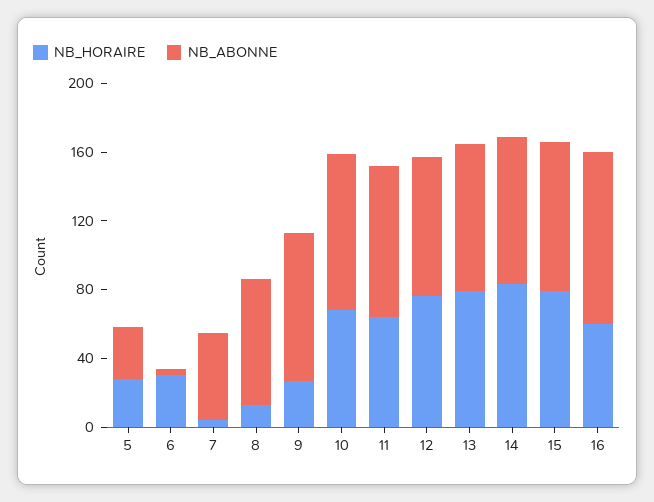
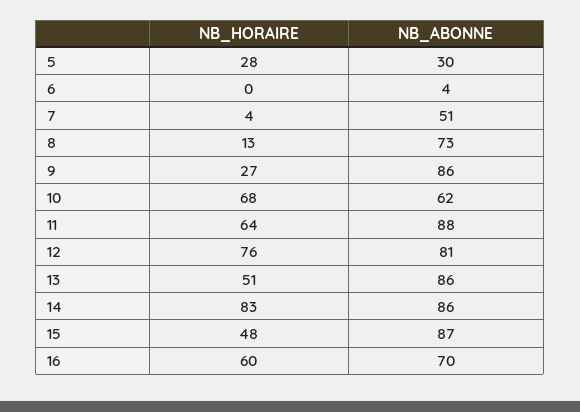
  {
    "NB_HORAIRE": {
      "5": 28,
-     "6": 30,
+     "6": 0,
      "7": 4,
      "8": 13,
      "9": 27,
      "10": 68,
      "11": 64,
      "12": 76,
-     "13": 80,
+     "13": 51,
      "14": 83,
-     "15": 80,
+     "15": 48,
      "16": 60
    },
    "NB_ABONNE": {
      "5": 30,
      "6": 4,
      "7": 51,
      "8": 73,
      "9": 86,
-     "10": 90,
+     "10": 62,
      "11": 88,
      "12": 81,
      "13": 86,
      "14": 86,
      "15": 87,
-     "16": 100
+     "16": 70
    }
  }

